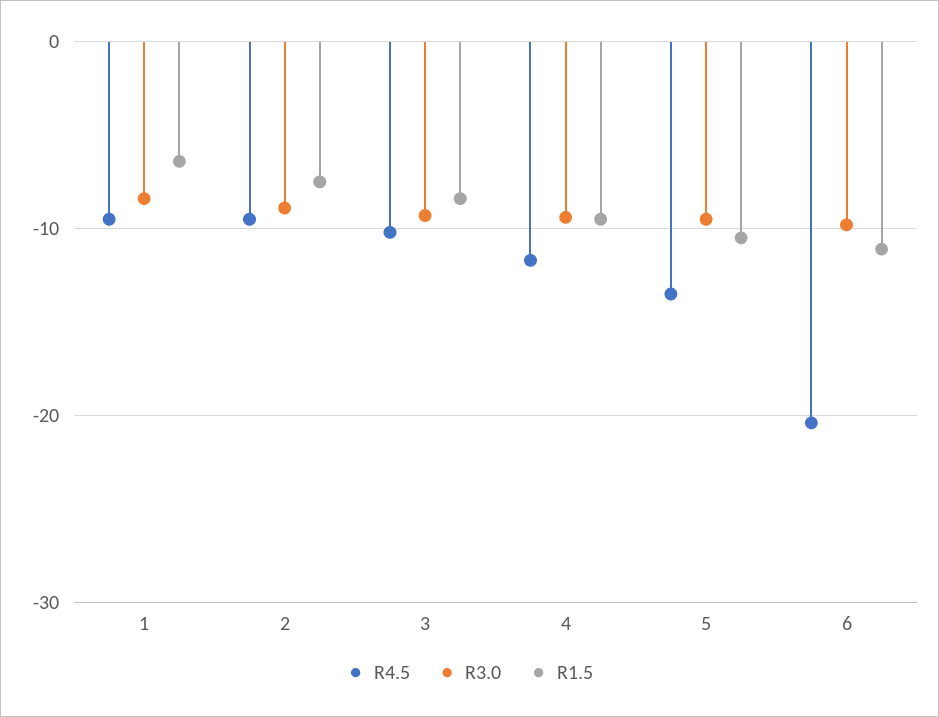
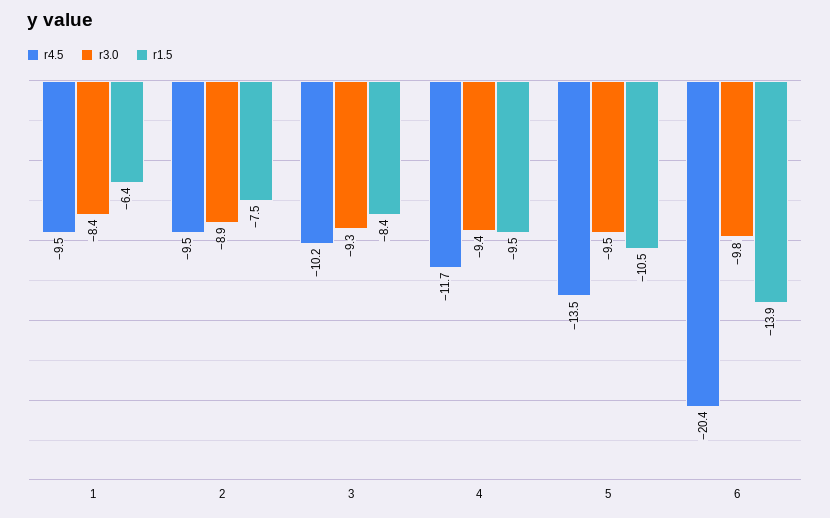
  {
    "R4.5": {
      "1": -9.5,
      "2": -9.5,
      "3": -10.2,
      "4": -11.7,
      "5": -13.5,
      "6": -20.4
    },
    "R3.0": {
      "1": -8.4,
      "2": -8.9,
      "3": -9.3,
      "4": -9.4,
      "5": -9.5,
      "6": -9.8
    },
    "R1.5": {
      "1": -6.4,
      "2": -7.5,
      "3": -8.4,
      "4": -9.5,
      "5": -10.5,
-     "6": -11
+     "6": -13.9
    }
  }

